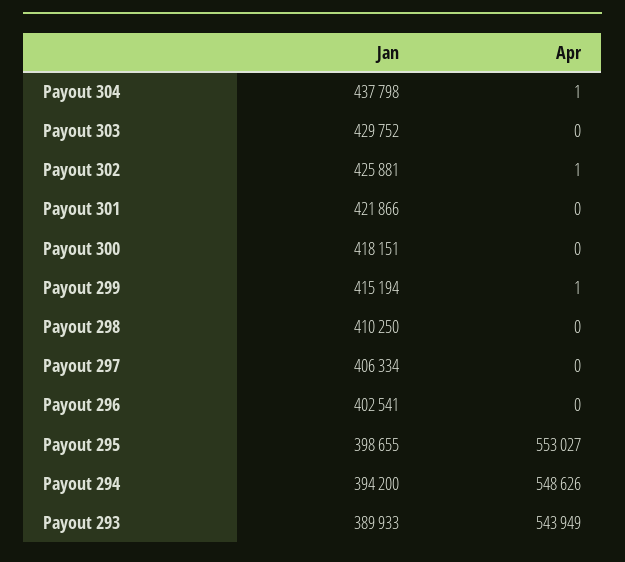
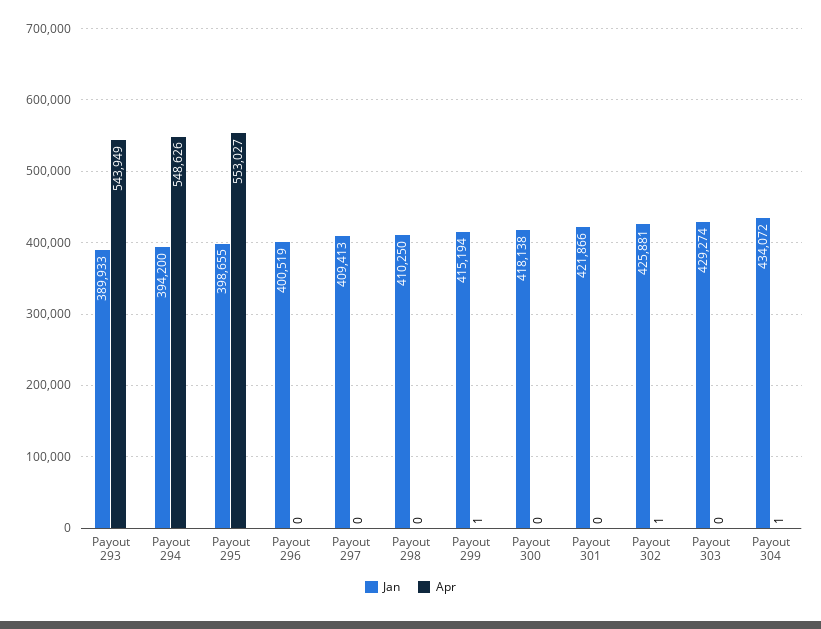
  {
    "Jan": {
-     "Payout 304": 437798,
+     "Payout 304": 434072,
-     "Payout 303": 429752,
+     "Payout 303": 429274,
      "Payout 302": 425881,
      "Payout 301": 421866,
-     "Payout 300": 418151,
+     "Payout 300": 418138,
      "Payout 299": 415194,
      "Payout 298": 410250,
-     "Payout 297": 406334,
+     "Payout 297": 409413,
-     "Payout 296": 402541,
+     "Payout 296": 400519,
      "Payout 295": 398655,
      "Payout 294": 394200,
      "Payout 293": 389933
    },
    "Apr": {
      "Payout 304": 1,
      "Payout 303": 0,
      "Payout 302": 1,
      "Payout 301": 0,
      "Payout 300": 0,
      "Payout 299": 1,
      "Payout 298": 0,
      "Payout 297": 0,
      "Payout 296": 0,
      "Payout 295": 553027,
      "Payout 294": 548626,
      "Payout 293": 543949
    }
  }

